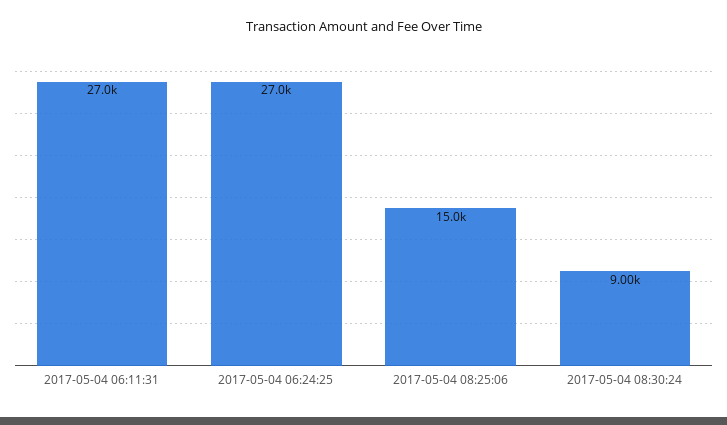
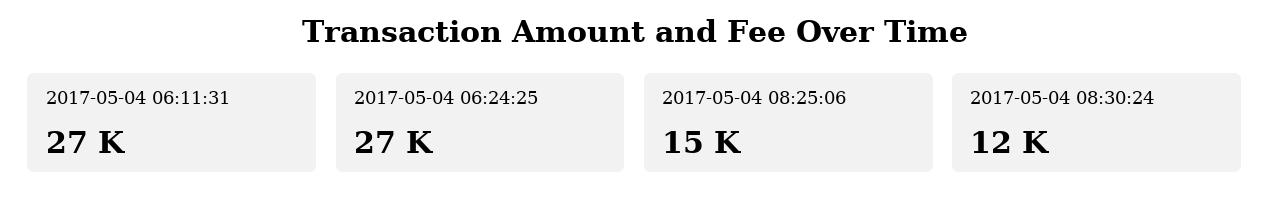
  {
    "2017-05-04 06:11:31": 27000,
    "2017-05-04 06:24:25": 27000,
    "2017-05-04 08:25:06": 15000,
-   "2017-05-04 08:30:24": 9000
+   "2017-05-04 08:30:24": 12000
  }

